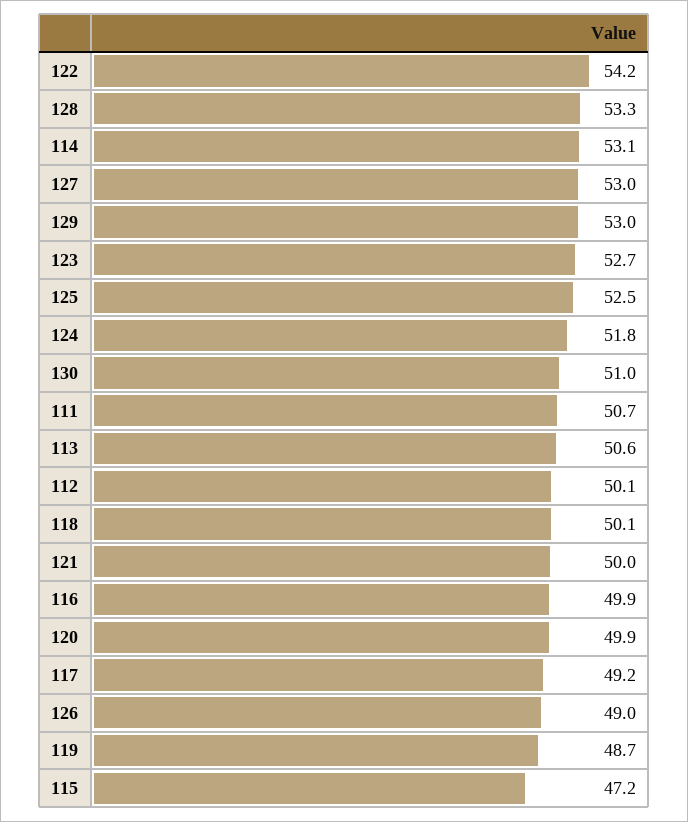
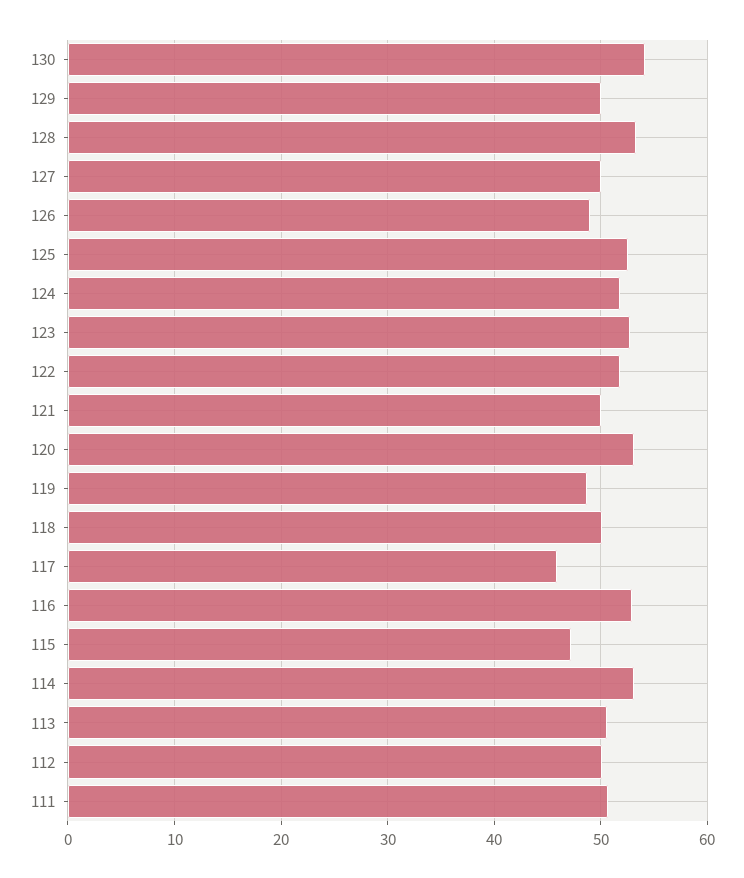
  {
-   "122": 54.2,
+   "122": 52,
    "128": 53.3,
    "114": 53.1,
-   "127": 53,
+   "127": 50,
-   "129": 53,
+   "129": 50,
    "123": 52.7,
    "125": 52.5,
    "124": 51.8,
-   "130": 51,
+   "130": 54,
    "111": 50.7,
    "113": 50.6,
    "112": 50.1,
    "118": 50.1,
    "121": 50,
-   "116": 49.9,
+   "116": 53,
-   "120": 49.9,
+   "120": 53,
-   "117": 49.2,
+   "117": 46,
    "126": 49,
    "119": 48.7,
    "115": 47.2
  }

